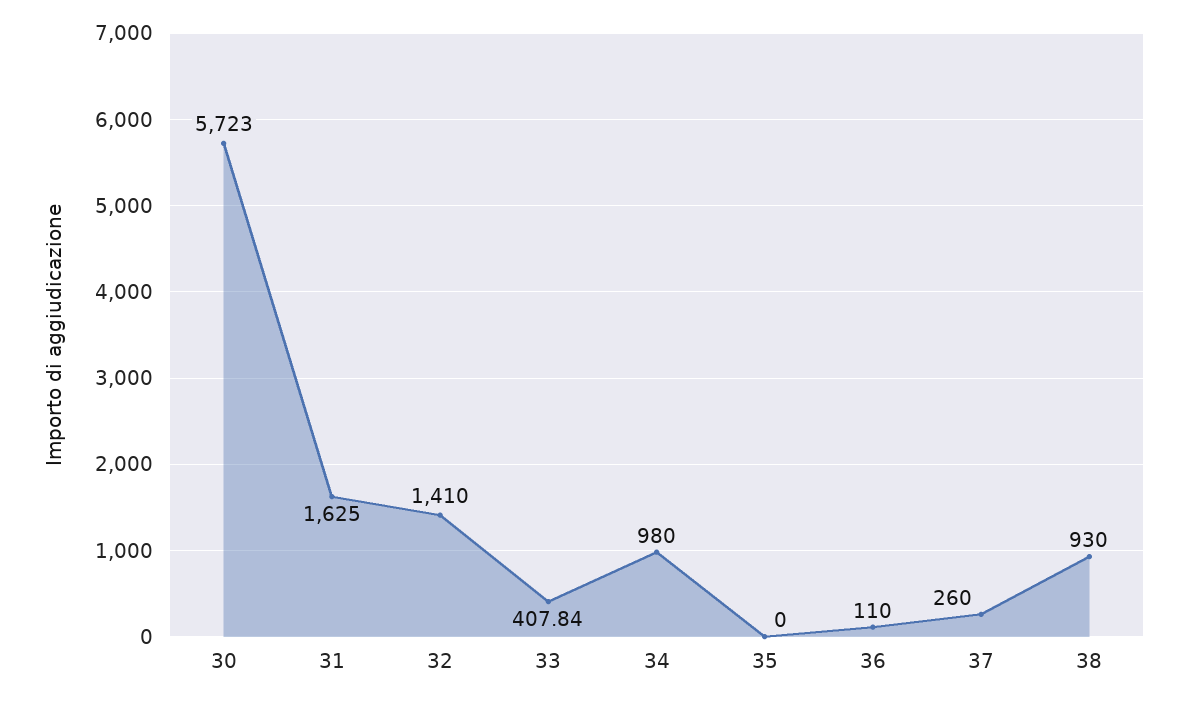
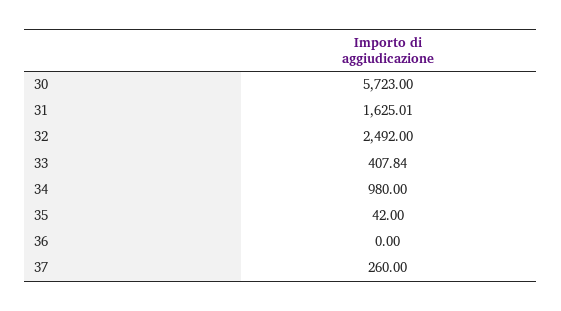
  {
    "30": 5723,
-   "31": 1625,
+   "31": 1625.01,
-   "32": 1410,
+   "32": 2492,
    "33": 407.84,
    "34": 980,
-   "35": 0,
+   "35": 42,
-   "36": 110,
+   "36": 0,
-   "37": 260,
+   "37": 260
-   "38": 930
  }

